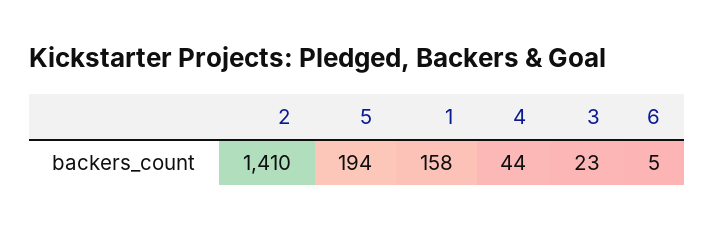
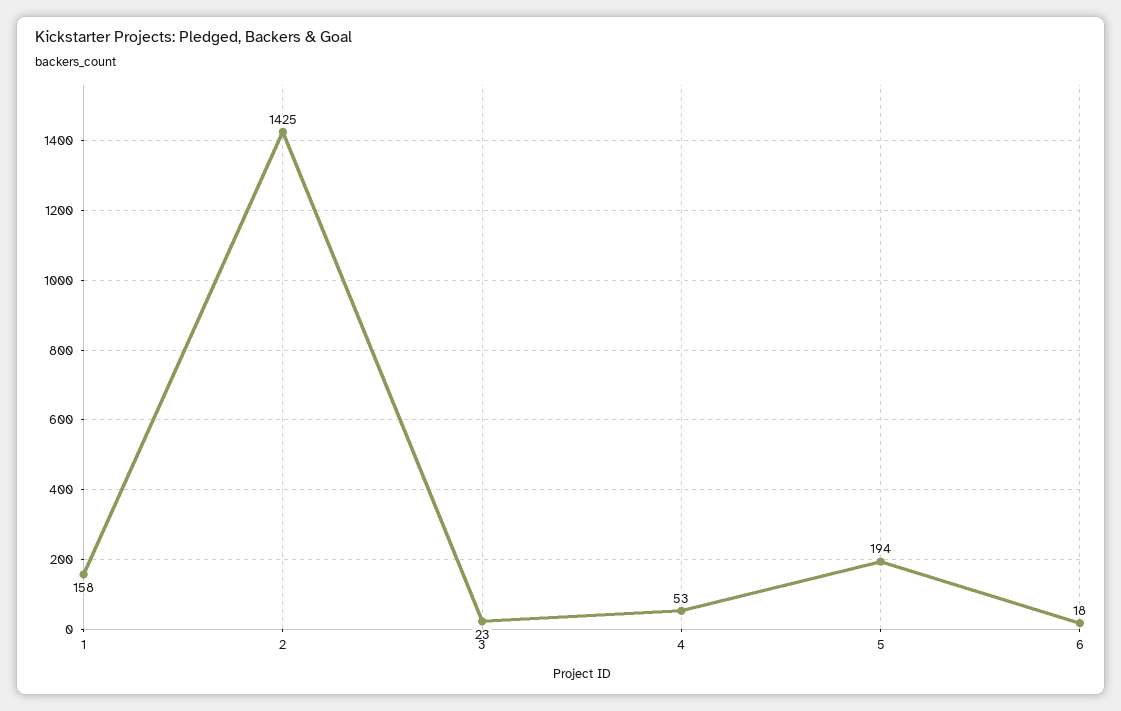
  {
-   "2": 1410,
+   "2": 1425,
    "5": 194,
    "1": 158,
-   "4": 44,
+   "4": 53,
    "3": 23,
-   "6": 5
+   "6": 18
  }

